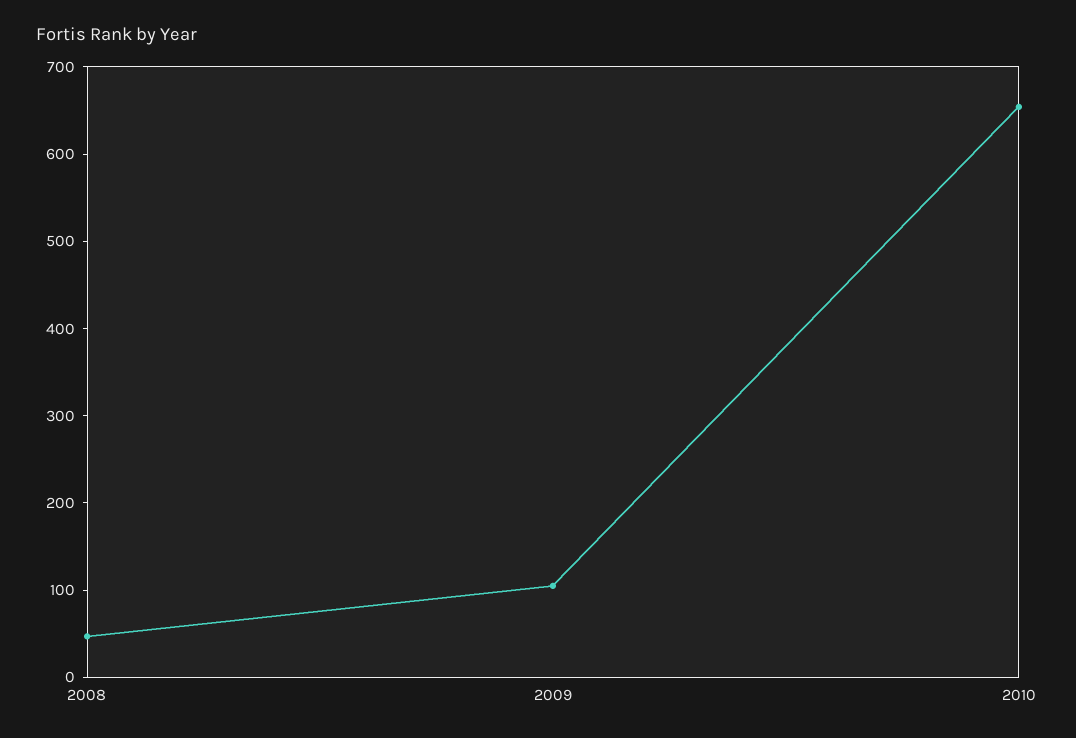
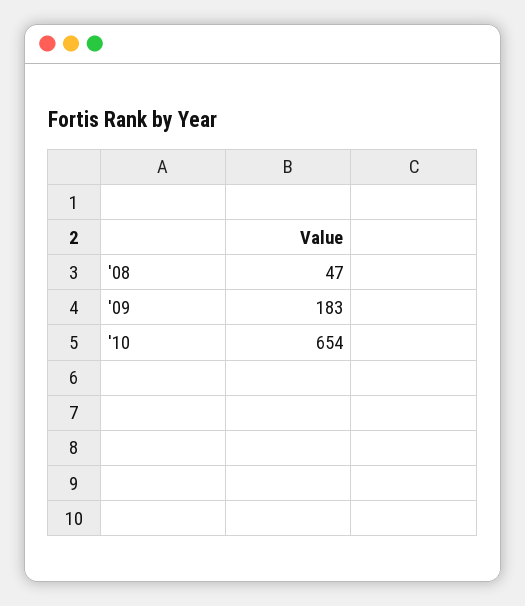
  {
    "2008": 47,
-   "2009": 100,
+   "2009": 183,
    "2010": 654
  }

